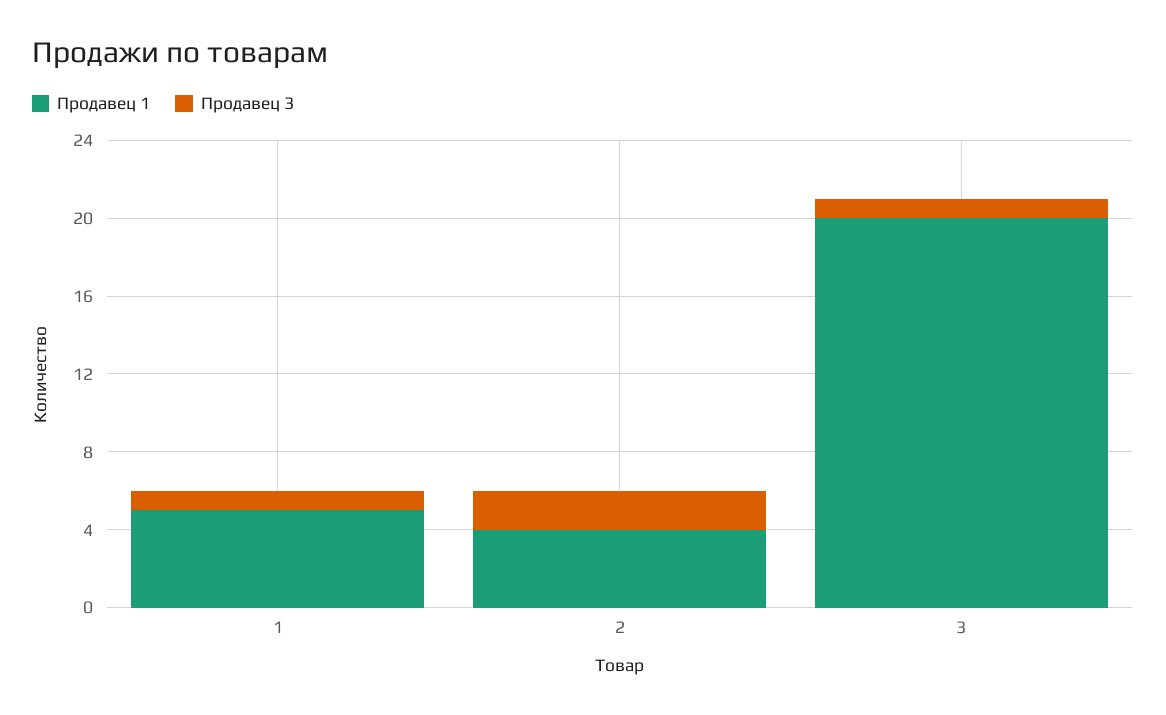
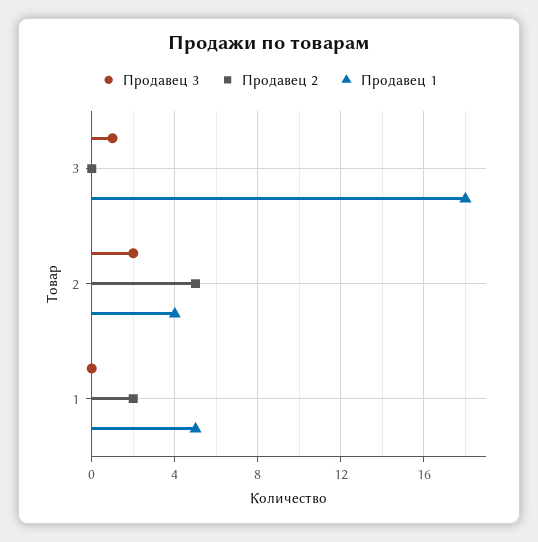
  {
    "Продавец 1": {
      "1": 5,
      "2": 4,
-     "3": 20
+     "3": 18
    },
    "Продавец 3": {
-     "1": 1,
+     "1": 0,
      "2": 2,
      "3": 1
-   }
+   },
+   "Продавец 2": {
+     "3": 0,
+     "2": 5,
+     "1": 2
+   }
  }

